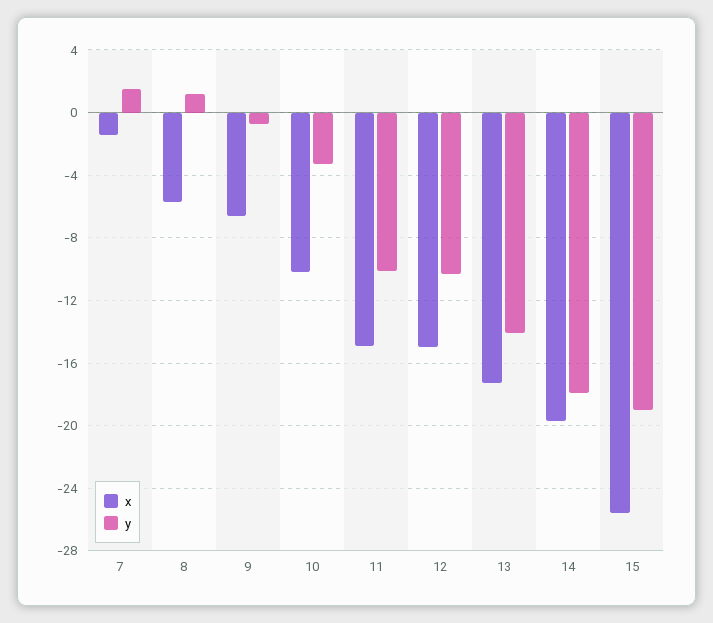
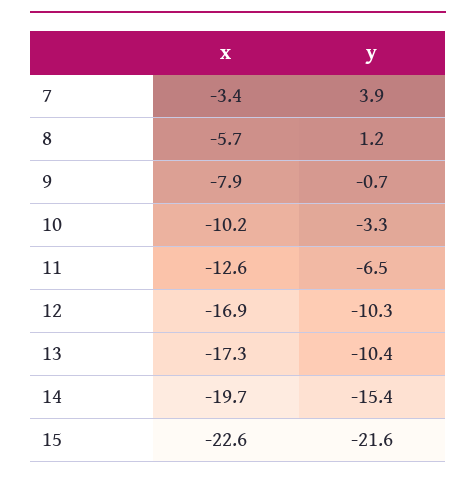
  {
    "x": {
-     "7": -1.5,
+     "7": -3.4,
      "8": -5.7,
-     "9": -6.5,
+     "9": -7.9,
      "10": -10.2,
-     "11": -15,
+     "11": -12.6,
-     "12": -15,
+     "12": -16.9,
      "13": -17.3,
      "14": -19.7,
-     "15": -25.5
+     "15": -22.6
    },
    "y": {
-     "7": 1.5,
+     "7": 3.9,
      "8": 1.2,
      "9": -0.7,
      "10": -3.3,
-     "11": -10,
+     "11": -6.5,
      "12": -10.3,
-     "13": -14,
+     "13": -10.4,
-     "14": -18,
+     "14": -15.4,
-     "15": -19
+     "15": -21.6
    }
  }

